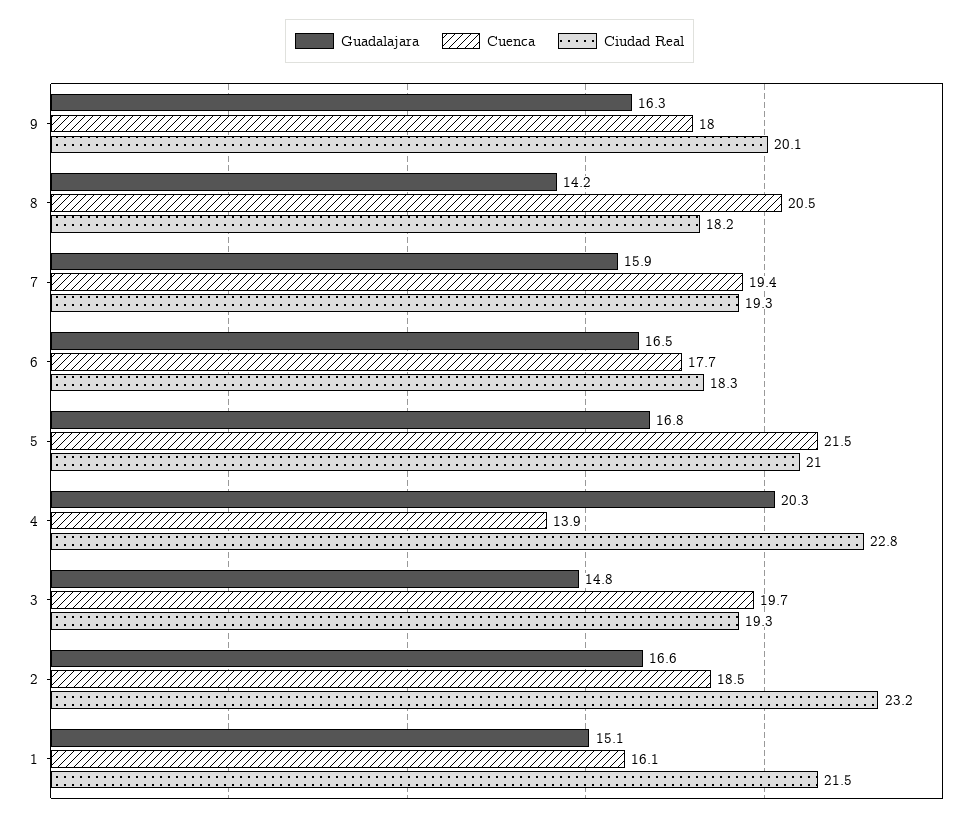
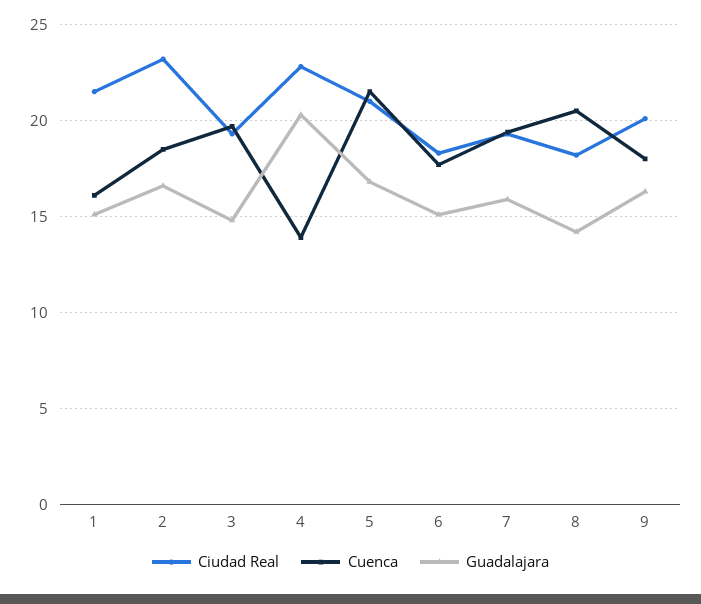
  {
    "Guadalajara": {
      "9": 16.3,
      "8": 14.2,
      "7": 15.9,
-     "6": 16.5,
+     "6": 15,
      "5": 16.8,
      "4": 20.3,
      "3": 14.8,
      "2": 16.6,
      "1": 15.1
    },
    "Cuenca": {
      "9": 18,
      "8": 20.5,
      "7": 19.4,
      "6": 17.7,
      "5": 21.5,
      "4": 13.9,
      "3": 19.7,
      "2": 18.5,
      "1": 16.1
    },
    "Ciudad Real": {
      "9": 20.1,
      "8": 18.2,
      "7": 19.3,
      "6": 18.3,
      "5": 21,
      "4": 22.8,
      "3": 19.3,
      "2": 23.2,
      "1": 21.5
    }
  }

